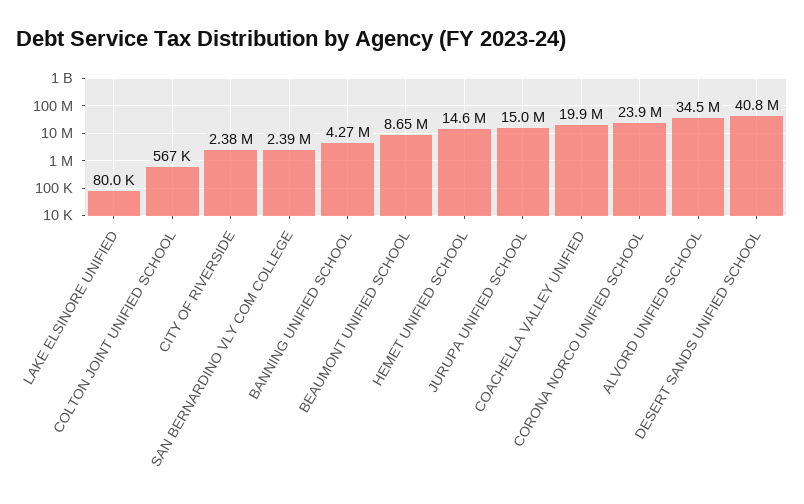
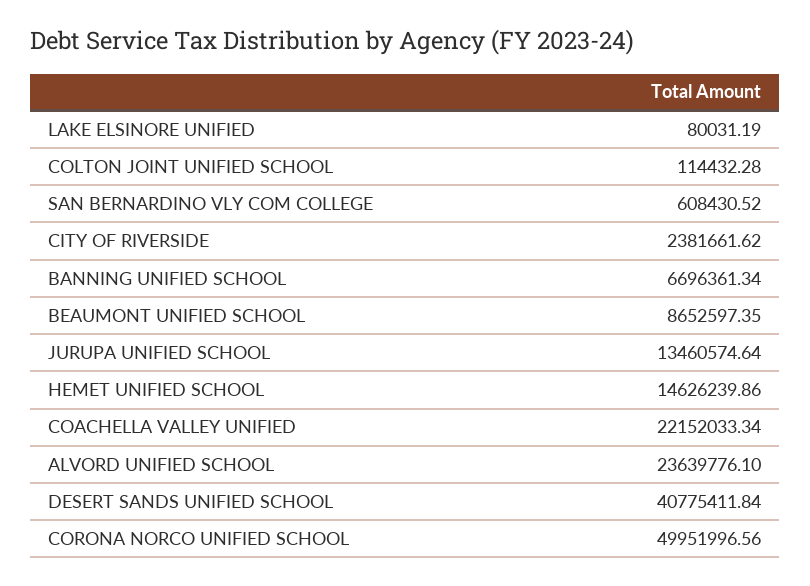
  {
    "LAKE ELSINORE UNIFIED": 80031.19,
-   "COLTON JOINT UNIFIED SCHOOL": 567000,
+   "COLTON JOINT UNIFIED SCHOOL": 114432.28,
    "CITY OF RIVERSIDE": 2381661.62,
-   "SAN BERNARDINO VLY COM COLLEGE": 2390000,
+   "SAN BERNARDINO VLY COM COLLEGE": 608430.52,
-   "BANNING UNIFIED SCHOOL": 4270000,
+   "BANNING UNIFIED SCHOOL": 6696361.34,
    "BEAUMONT UNIFIED SCHOOL": 8652597.35,
    "HEMET UNIFIED SCHOOL": 14626239.86,
-   "JURUPA UNIFIED SCHOOL": 15000000,
+   "JURUPA UNIFIED SCHOOL": 13460574.64,
-   "COACHELLA VALLEY UNIFIED": 19900000,
+   "COACHELLA VALLEY UNIFIED": 22152033.34,
-   "CORONA NORCO UNIFIED SCHOOL": 23900000,
+   "CORONA NORCO UNIFIED SCHOOL": 49951996.56,
-   "ALVORD UNIFIED SCHOOL": 34500000,
+   "ALVORD UNIFIED SCHOOL": 23639776.1,
    "DESERT SANDS UNIFIED SCHOOL": 40775411.84
  }

